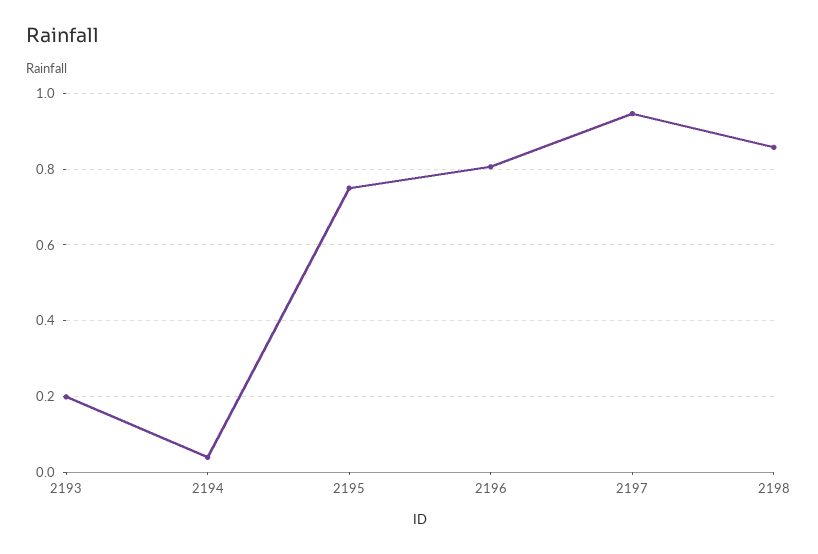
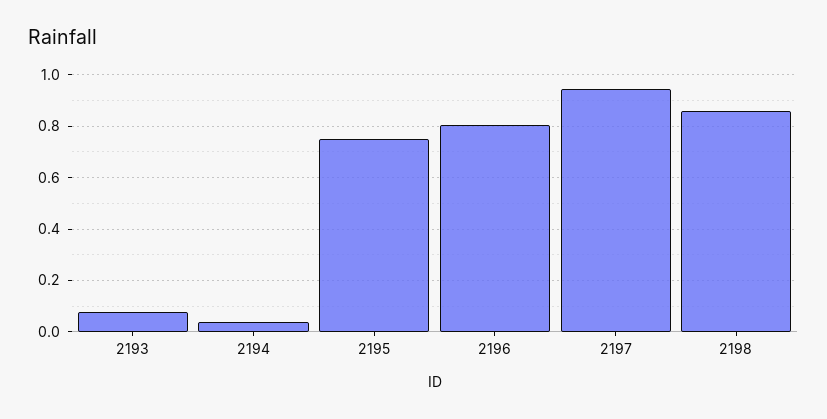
  {
-   "2193": 0.2,
+   "2193": 0.075,
    "2194": 0.04,
    "2195": 0.74,
    "2196": 0.8,
    "2197": 0.94,
    "2198": 0.86
  }

